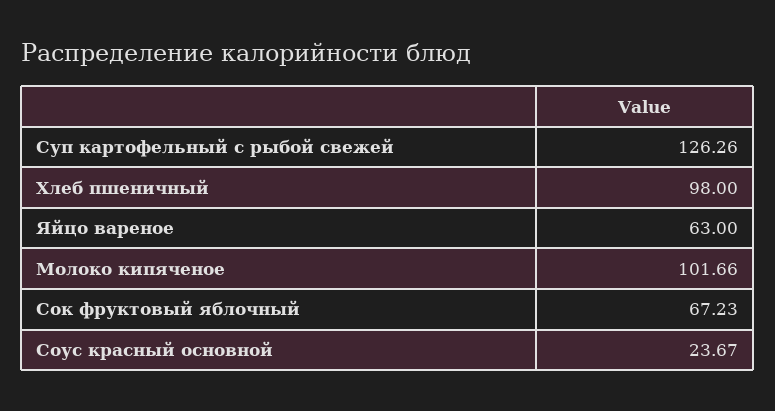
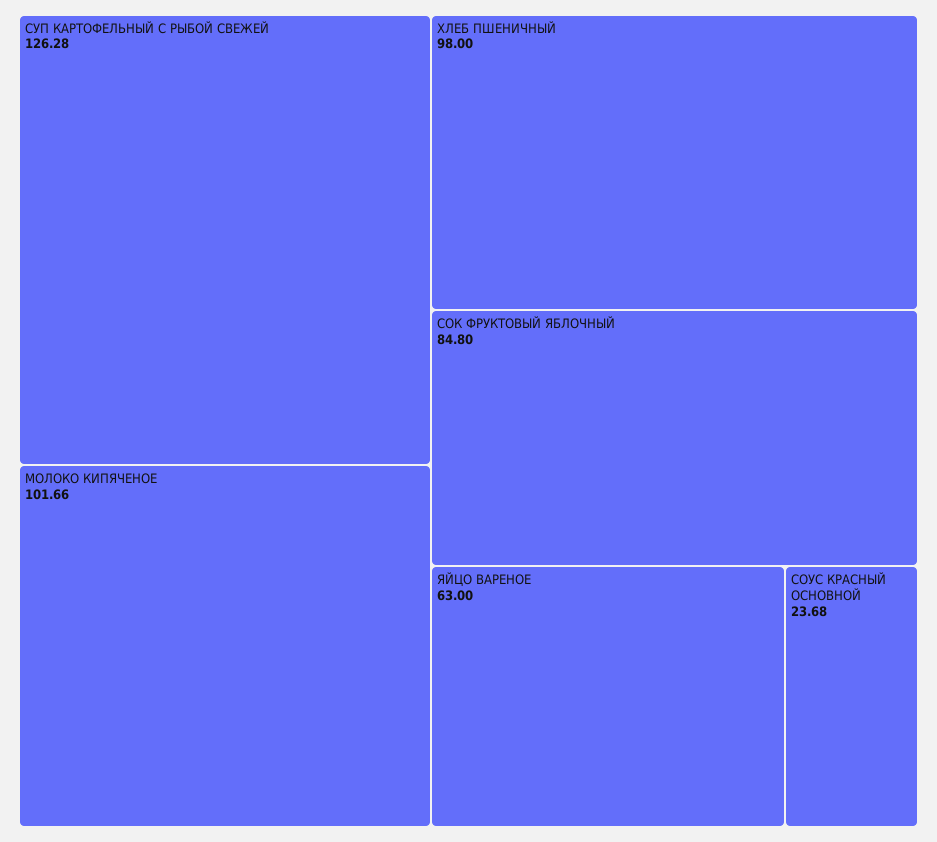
  {
-   "Суп картофельный с рыбой свежей": 126.26,
+   "Суп картофельный с рыбой свежей": 126.28,
    "Хлеб пшеничный": 98,
    "Яйцо вареное": 63,
    "Молоко кипяченое": 101.66,
-   "Сок фруктовый яблочный": 67.23,
+   "Сок фруктовый яблочный": 84.8,
-   "Соус красный основной": 23.67
+   "Соус красный основной": 23.68
  }

